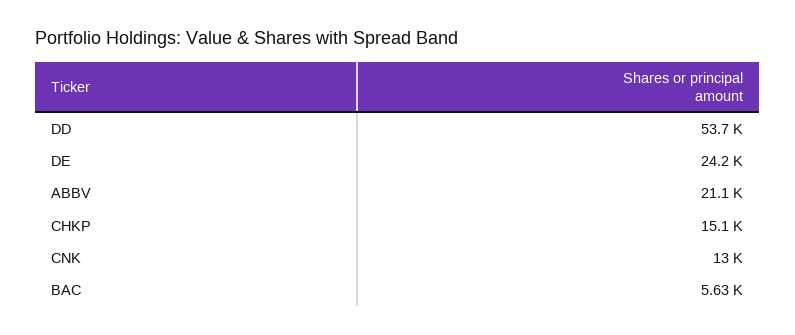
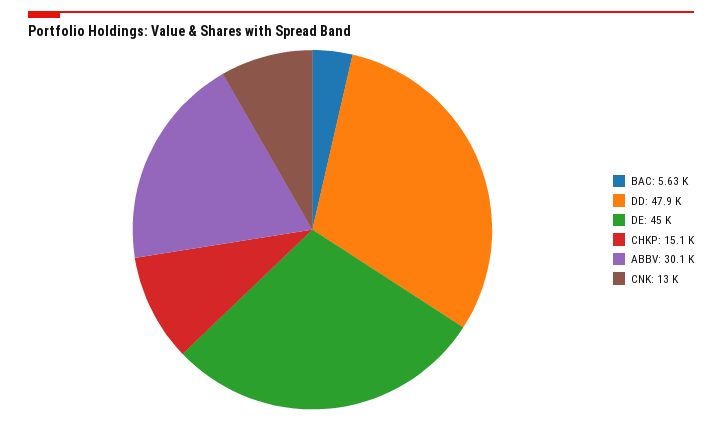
  {
-   "DD": 53700,
+   "DD": 47900,
-   "DE": 24200,
+   "DE": 45000,
-   "ABBV": 21100,
+   "ABBV": 30100,
    "CHKP": 15100,
    "CNK": 13000,
    "BAC": 5630
  }

